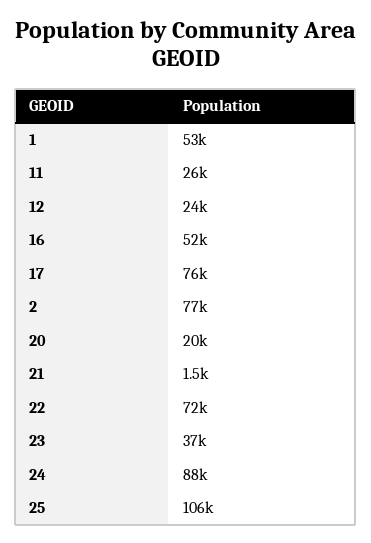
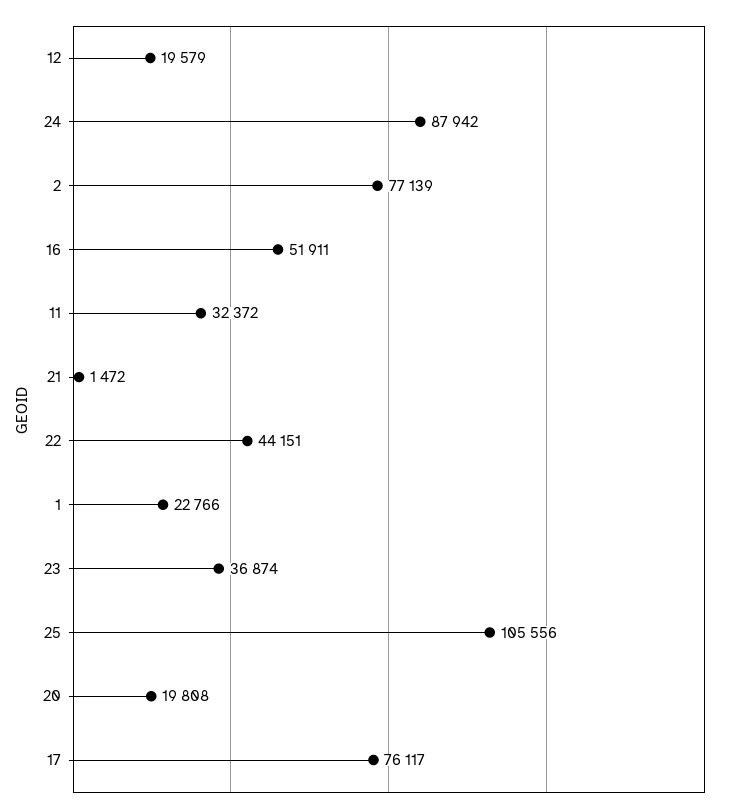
  {
-   "1": 53000,
+   "1": 22766,
-   "11": 26000,
+   "11": 32372,
-   "12": 24000,
+   "12": 19579,
    "16": 51911,
    "17": 76117,
    "2": 77139,
    "20": 19808,
    "21": 1472,
-   "22": 72000,
+   "22": 44151,
    "23": 36874,
    "24": 87942,
    "25": 105556
  }

